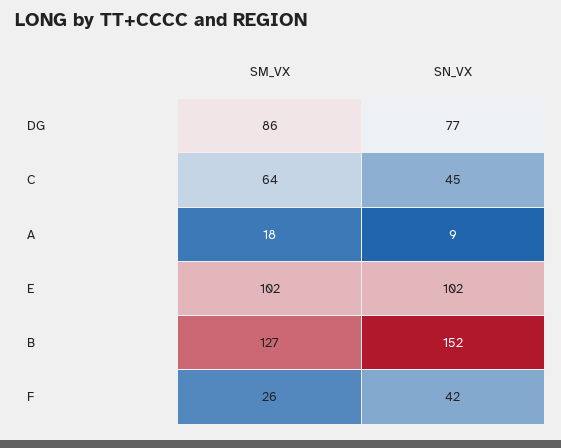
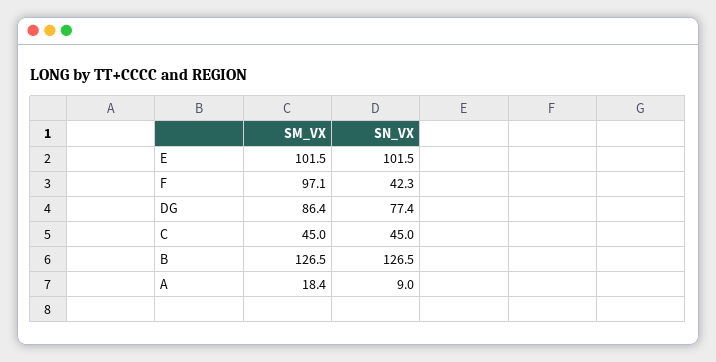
  {
    "SM_VX": {
      "DG": 86.4,
-     "C": 64,
+     "C": 45,
      "A": 18.4,
      "E": 101.5,
      "B": 126.5,
-     "F": 26
+     "F": 97.1
    },
    "SN_VX": {
      "DG": 77.4,
      "C": 45,
      "A": 9,
      "E": 101.5,
-     "B": 152,
+     "B": 126.5,
      "F": 42.3
    }
  }

